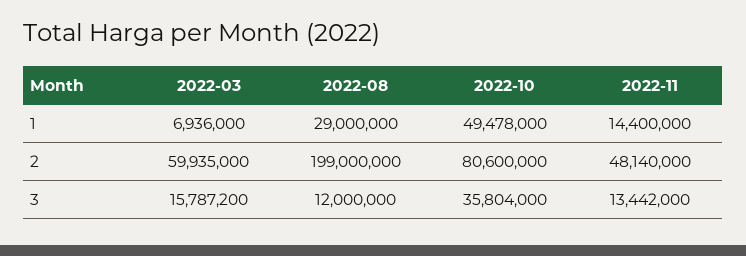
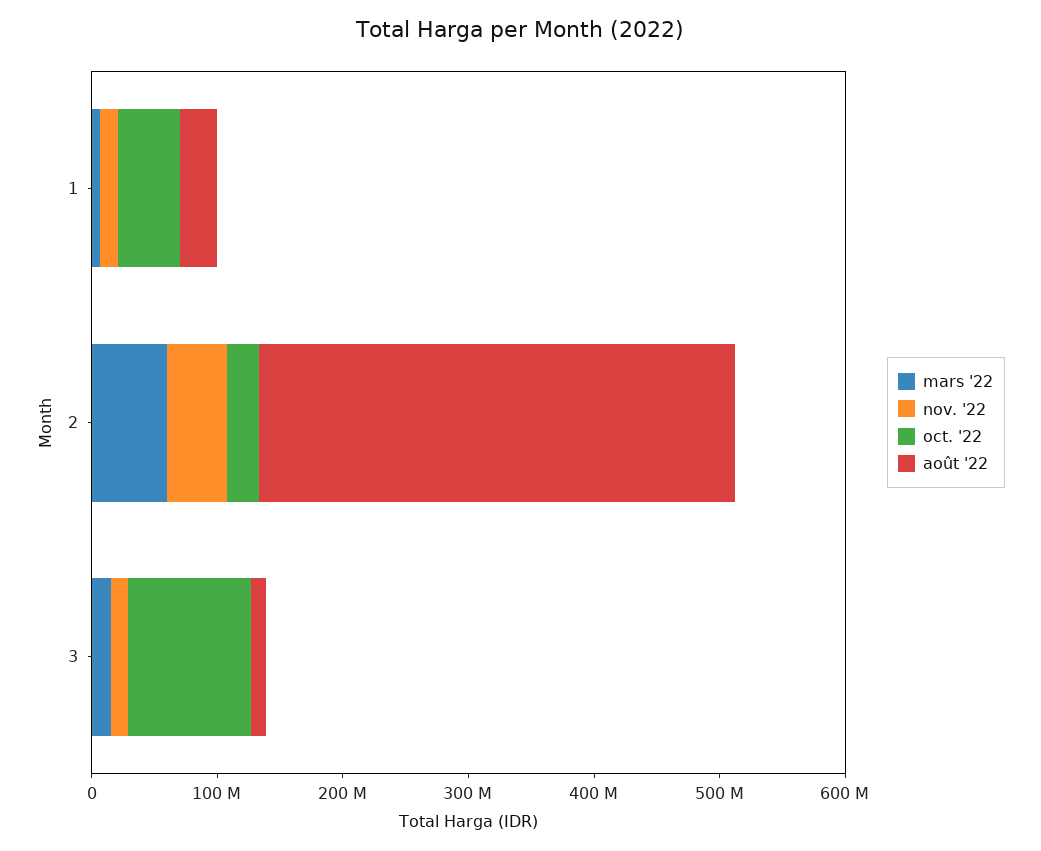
  {
    "2022-03": {
      "1": 6936000,
      "2": 59935000,
      "3": 15787200
    },
    "2022-08": {
      "1": 29000000,
-     "2": 199000000,
+     "2": 380000000,
      "3": 12000000
    },
    "2022-10": {
      "1": 49478000,
-     "2": 80600000,
+     "2": 20000000,
-     "3": 35804000
+     "3": 100000000
    },
    "2022-11": {
      "1": 14400000,
      "2": 48140000,
      "3": 13442000
    }
  }

